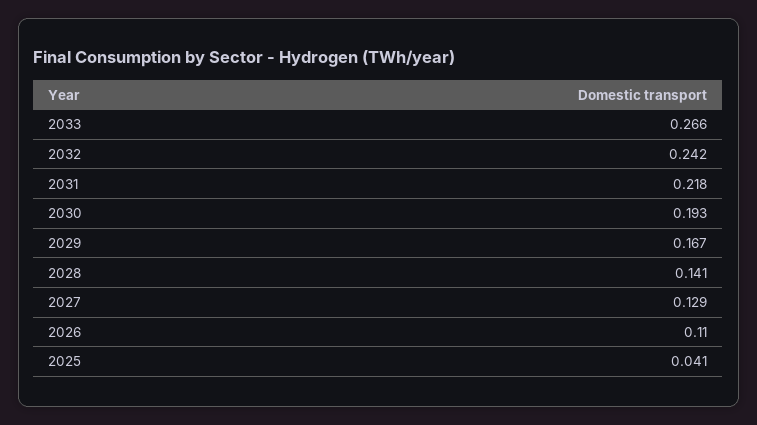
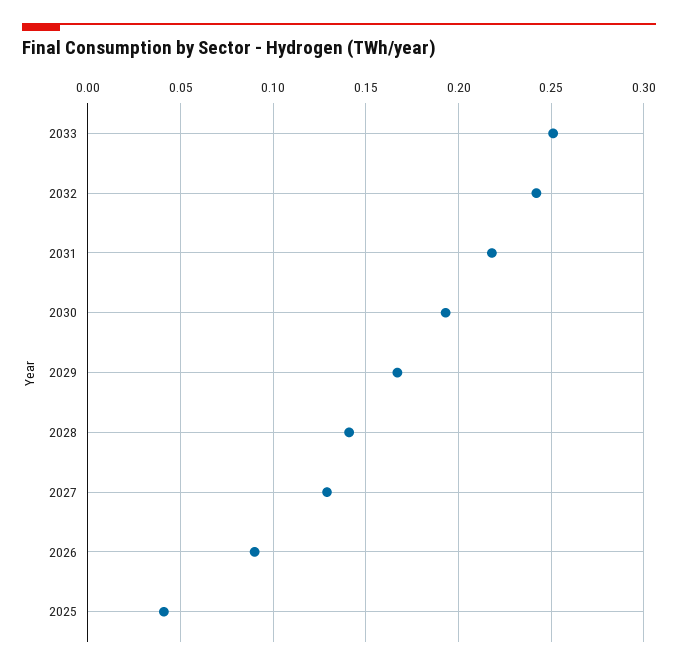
  {
-   "2033": 0.266,
+   "2033": 0.25,
    "2032": 0.242,
    "2031": 0.218,
    "2030": 0.193,
    "2029": 0.167,
    "2028": 0.141,
    "2027": 0.129,
-   "2026": 0.11,
+   "2026": 0.09,
    "2025": 0.041
  }

